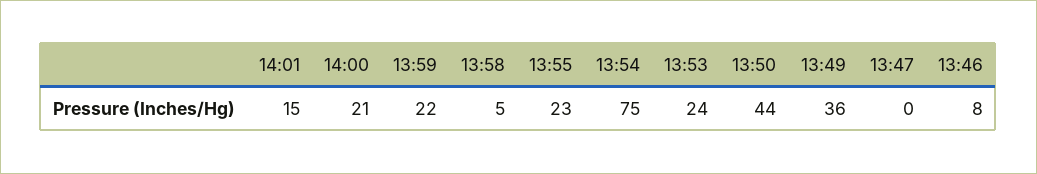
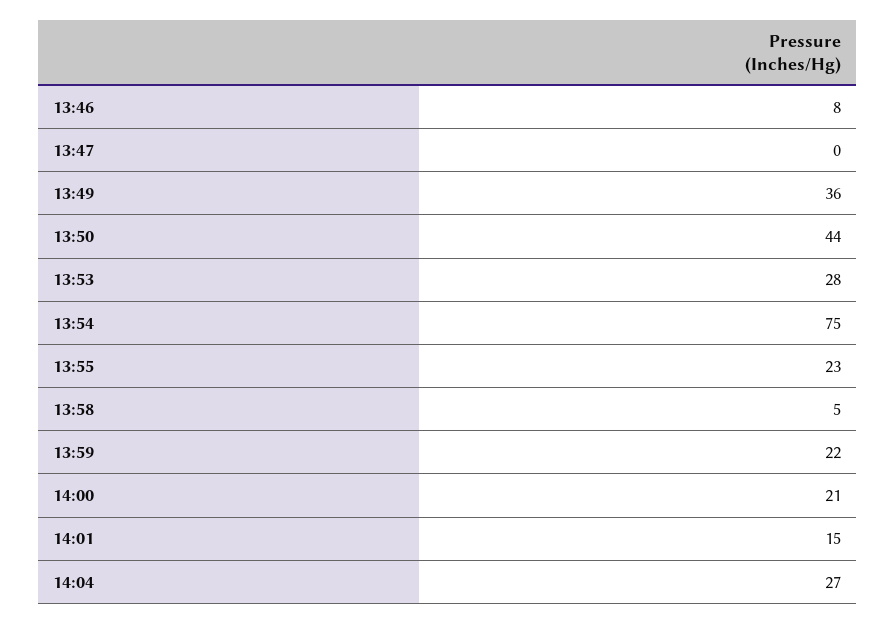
  {
    "14:01": 15,
    "14:00": 21,
    "13:59": 22,
    "13:58": 5,
    "13:55": 23,
    "13:54": 75,
-   "13:53": 24,
+   "13:53": 28,
    "13:50": 44,
    "13:49": 36,
    "13:47": 0,
-   "13:46": 8
+   "13:46": 8,
+   "14:04": 27
  }

